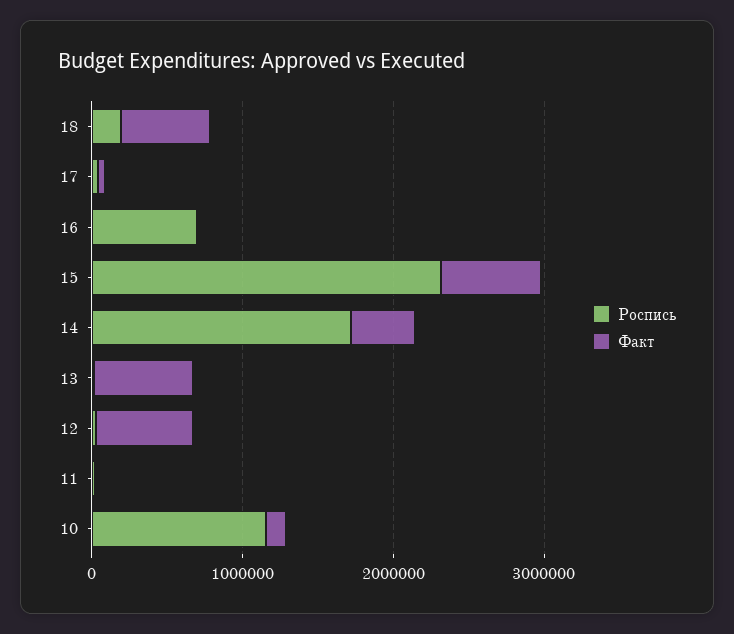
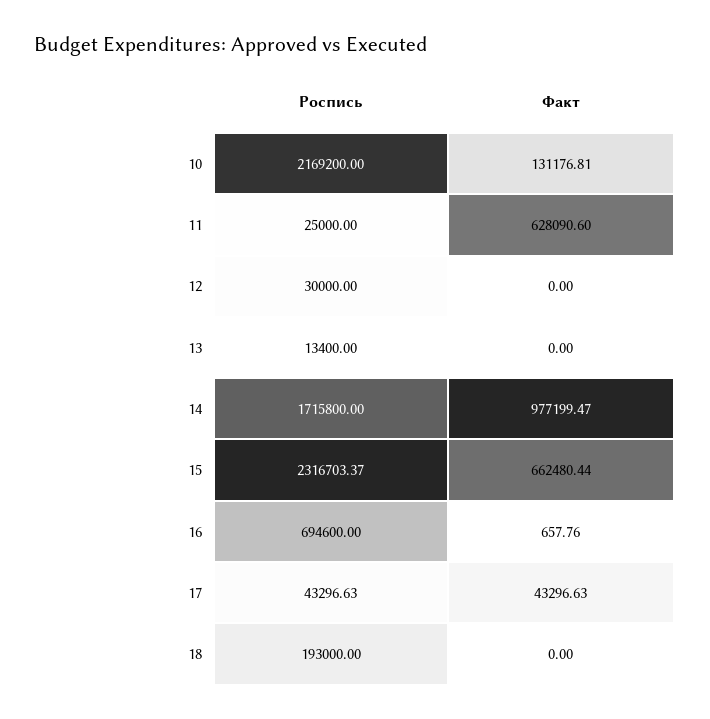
  {
    "Роспись": {
      "18": 193000,
      "17": 43296.63,
      "16": 694600,
      "15": 2316703.37,
      "14": 1715800,
      "13": 13400,
      "12": 30000,
      "11": 25000,
-     "10": 1200000
+     "10": 2169200
    },
    "Факт": {
-     "18": 600000,
+     "18": 0,
      "17": 43296.63,
      "16": 657.76,
      "15": 662480.44,
-     "14": 400000,
+     "14": 977199.47,
-     "13": 600000,
+     "13": 0,
-     "12": 600000,
+     "12": 0,
-     "11": 0,
+     "11": 628090.6,
      "10": 131176.81
    }
  }

